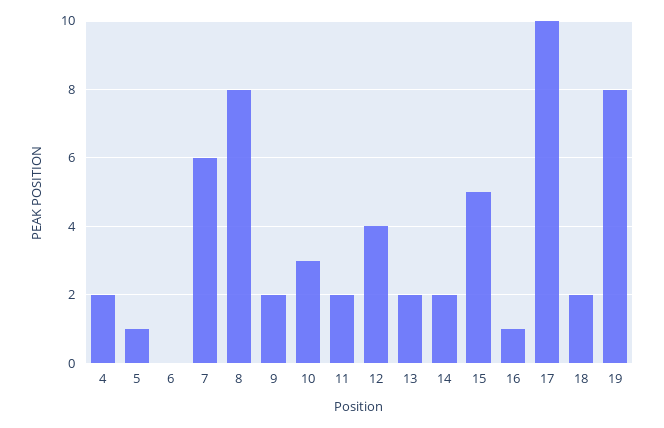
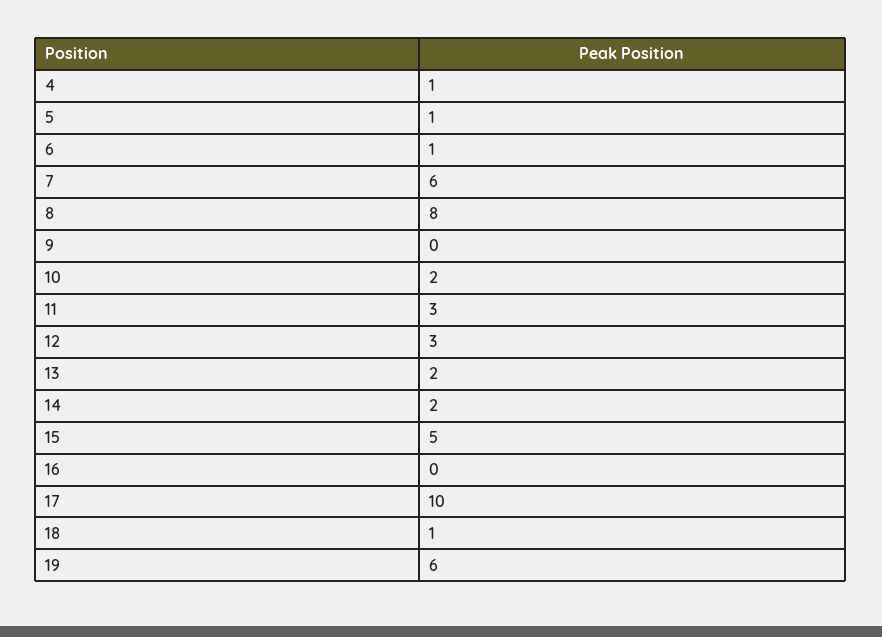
  {
-   "4": 2,
+   "4": 1,
    "5": 1,
-   "6": 0,
+   "6": 1,
    "7": 6,
    "8": 8,
-   "9": 2,
+   "9": 0,
-   "10": 3,
+   "10": 2,
-   "11": 2,
+   "11": 3,
-   "12": 4,
+   "12": 3,
    "13": 2,
    "14": 2,
    "15": 5,
-   "16": 1,
+   "16": 0,
    "17": 10,
-   "18": 2,
+   "18": 1,
-   "19": 8
+   "19": 6
  }

